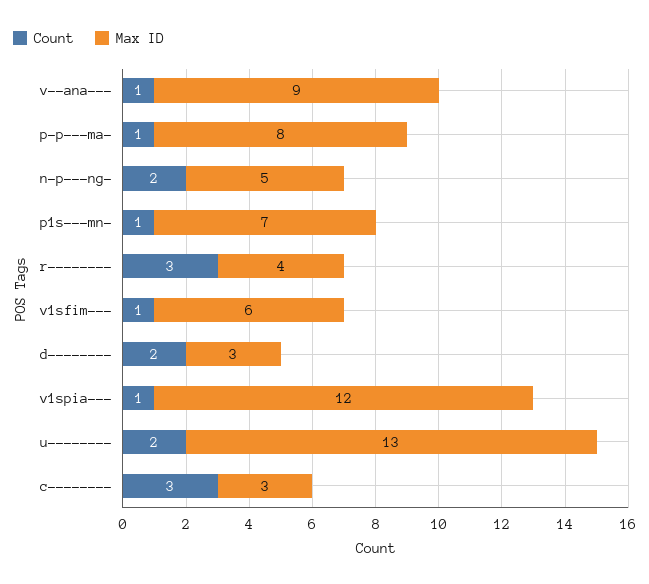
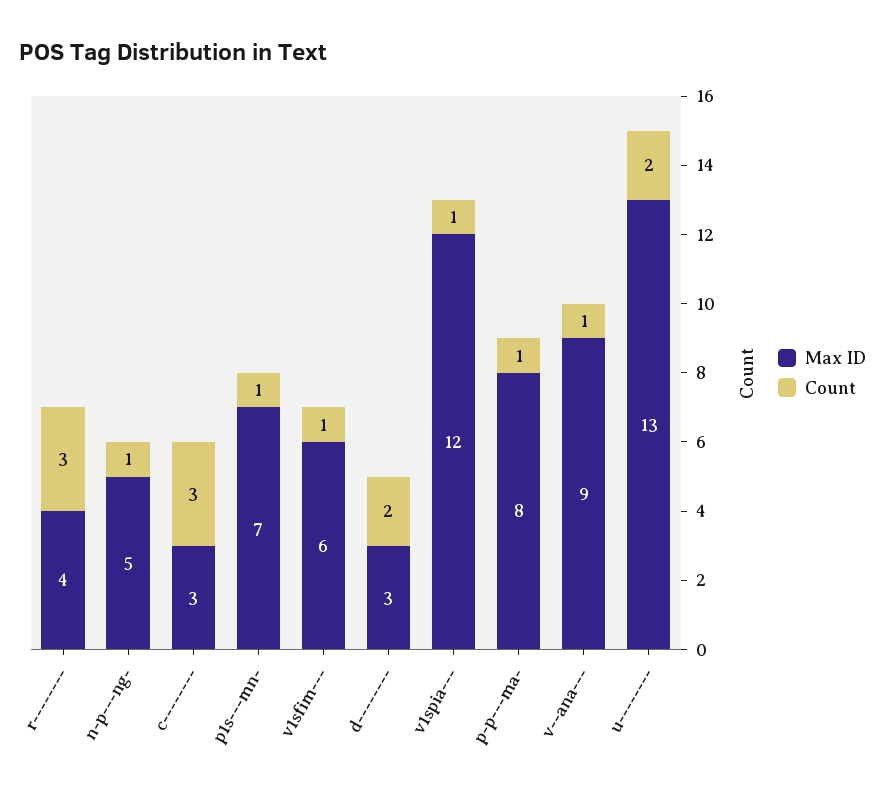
  {
    "Count": {
      "v--ana---": 1,
      "p-p---ma-": 1,
-     "n-p---ng-": 2,
+     "n-p---ng-": 1,
      "p1s---mn-": 1,
      "r--------": 3,
      "v1sfim---": 1,
      "d--------": 2,
      "v1spia---": 1,
      "u--------": 2,
      "c--------": 3
    },
    "Max ID": {
      "v--ana---": 9,
      "p-p---ma-": 8,
      "n-p---ng-": 5,
      "p1s---mn-": 7,
      "r--------": 4,
      "v1sfim---": 6,
      "d--------": 3,
      "v1spia---": 12,
      "u--------": 13,
      "c--------": 3
    }
  }

